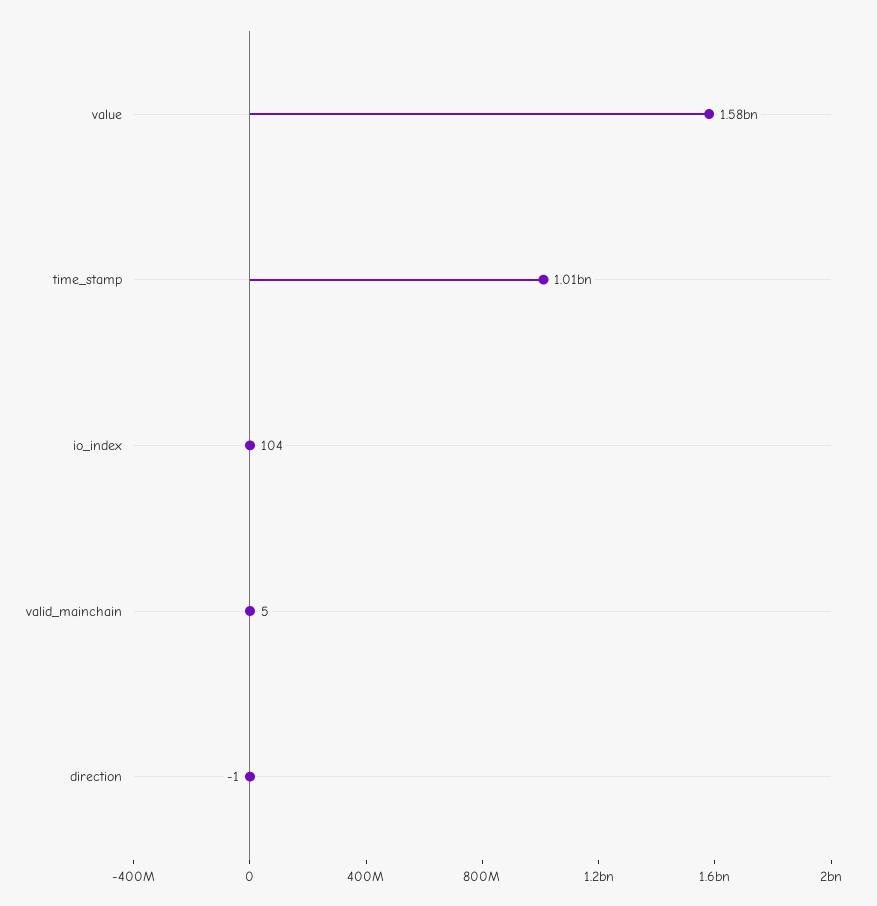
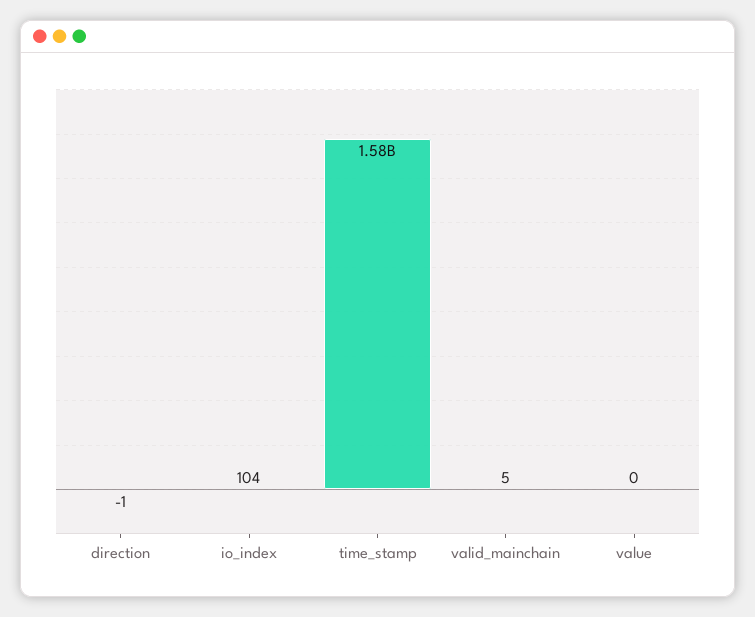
  {
-   "value": 1580000000,
+   "value": 0,
-   "time_stamp": 1010000000,
+   "time_stamp": 1580000000,
    "io_index": 104,
    "valid_mainchain": 5,
    "direction": -1
  }

